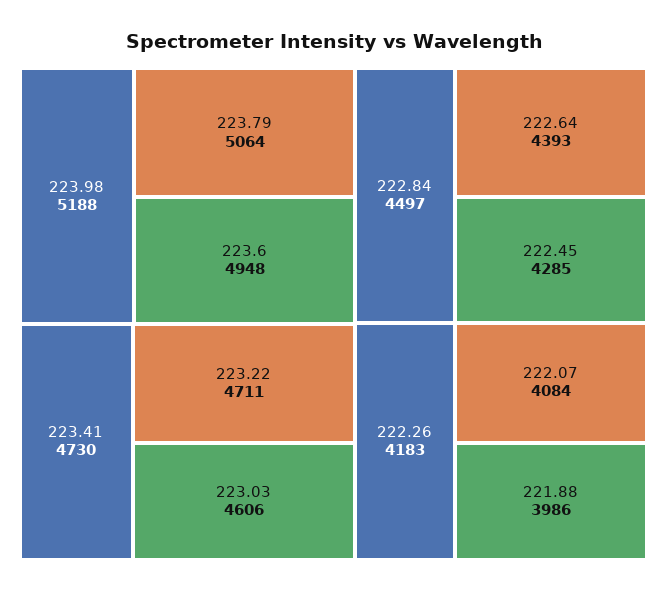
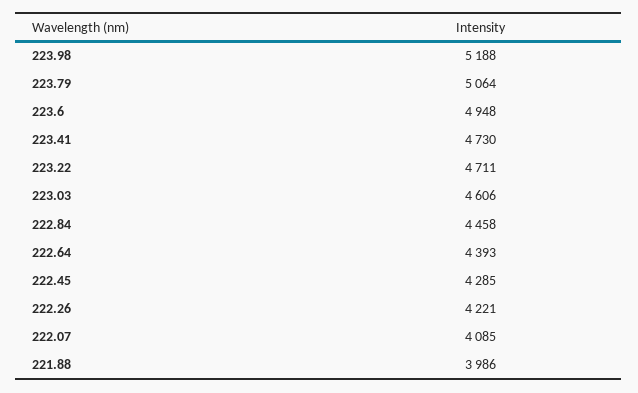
  {
    "223.98": 5188,
    "223.79": 5064,
    "223.6": 4948,
    "223.41": 4730,
    "223.22": 4711,
    "223.03": 4606,
-   "222.84": 4497,
+   "222.84": 4458,
    "222.64": 4393,
    "222.45": 4285,
-   "222.26": 4183,
+   "222.26": 4221,
-   "222.07": 4084,
+   "222.07": 4085,
    "221.88": 3986
  }

